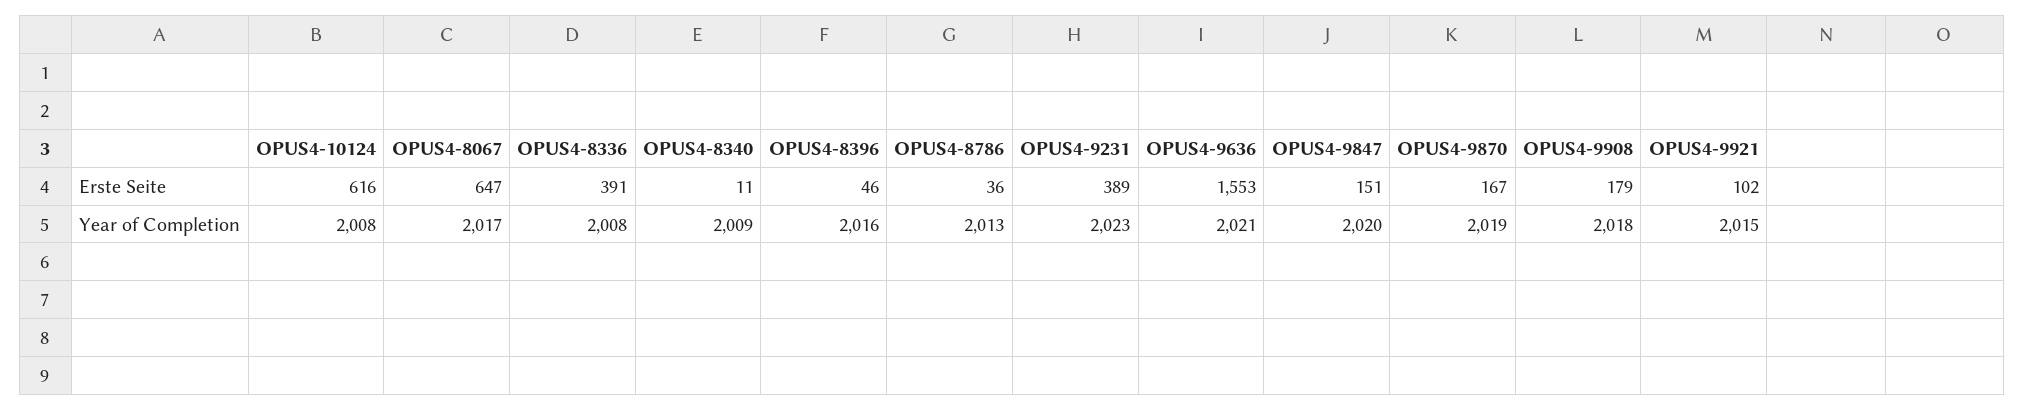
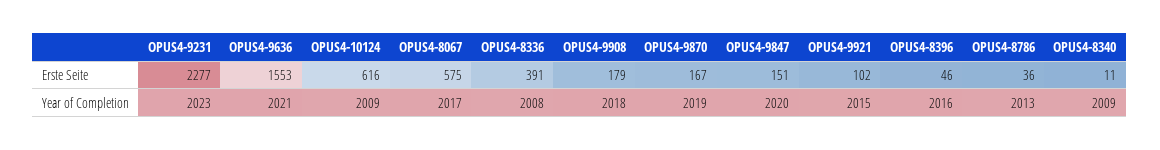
  {
    "OPUS4-10124": {
      "Erste Seite": 616,
-     "Year of Completion": 2008
+     "Year of Completion": 2009
    },
    "OPUS4-8067": {
-     "Erste Seite": 647,
+     "Erste Seite": 575,
      "Year of Completion": 2017
    },
    "OPUS4-8336": {
      "Erste Seite": 391,
      "Year of Completion": 2008
    },
    "OPUS4-8340": {
      "Erste Seite": 11,
      "Year of Completion": 2009
    },
    "OPUS4-8396": {
      "Erste Seite": 46,
      "Year of Completion": 2016
    },
    "OPUS4-8786": {
      "Erste Seite": 36,
      "Year of Completion": 2013
    },
    "OPUS4-9231": {
-     "Erste Seite": 389,
+     "Erste Seite": 2277,
      "Year of Completion": 2023
    },
    "OPUS4-9636": {
      "Erste Seite": 1553,
      "Year of Completion": 2021
    },
    "OPUS4-9847": {
      "Erste Seite": 151,
      "Year of Completion": 2020
    },
    "OPUS4-9870": {
      "Erste Seite": 167,
      "Year of Completion": 2019
    },
    "OPUS4-9908": {
      "Erste Seite": 179,
      "Year of Completion": 2018
    },
    "OPUS4-9921": {
      "Erste Seite": 102,
      "Year of Completion": 2015
    }
  }

